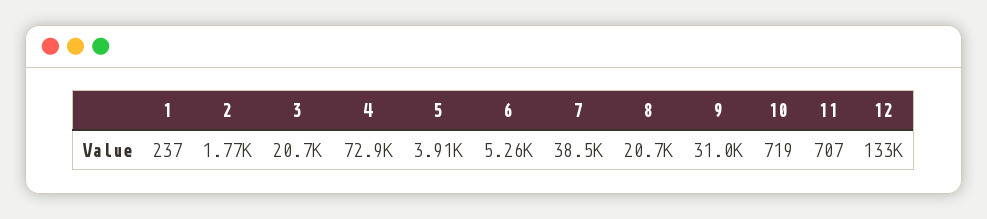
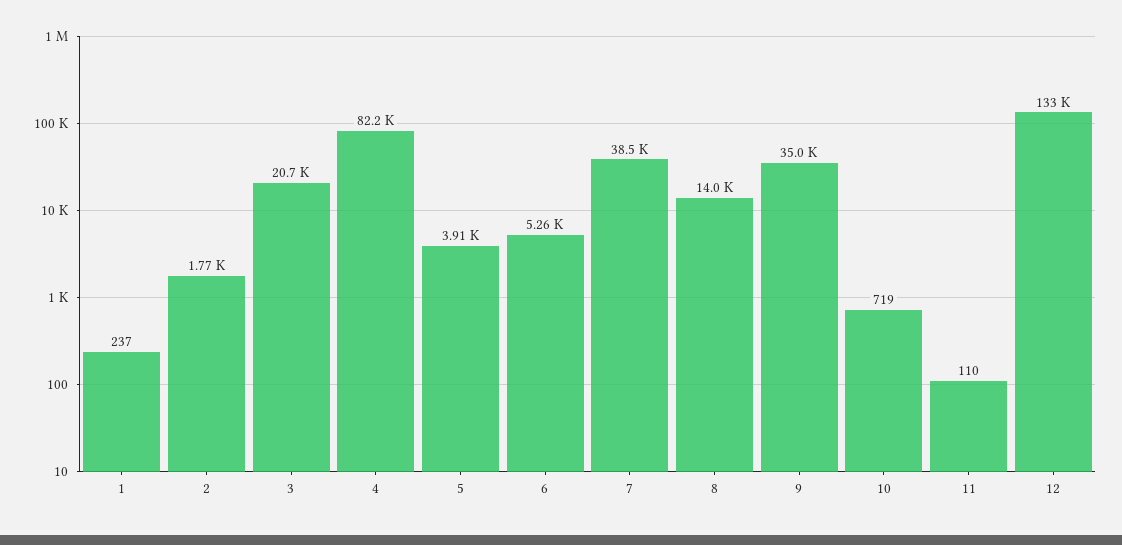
  {
    "1": 237,
    "2": 1770,
    "3": 20700,
-   "4": 72900,
+   "4": 82200,
    "5": 3910,
    "6": 5260,
    "7": 38500,
-   "8": 20700,
+   "8": 14000,
-   "9": 31000,
+   "9": 35000,
    "10": 719,
-   "11": 707,
+   "11": 110,
    "12": 133000
  }

